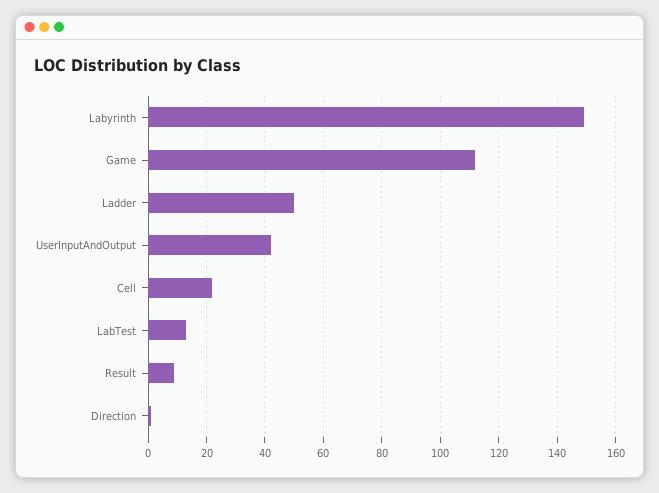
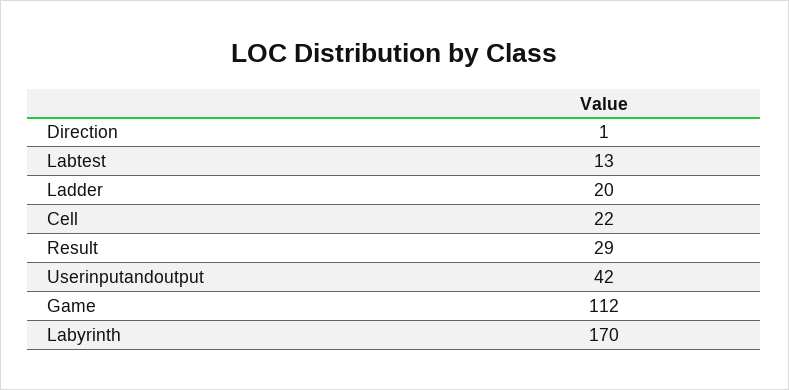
  {
-   "Labyrinth": 150,
+   "Labyrinth": 170,
    "Game": 112,
-   "Ladder": 50,
+   "Ladder": 20,
    "UserInputAndOutput": 42,
    "Cell": 22,
    "LabTest": 13,
-   "Result": 10,
+   "Result": 29,
    "Direction": 1
  }

